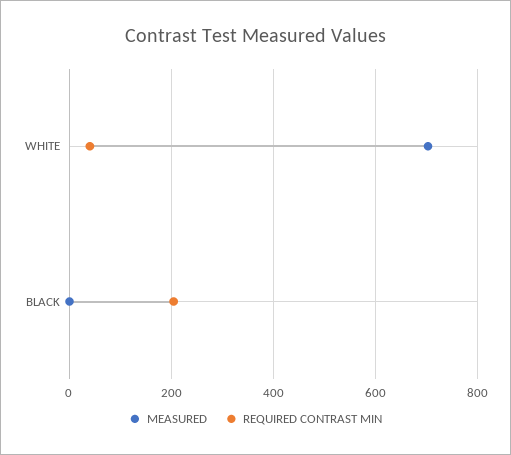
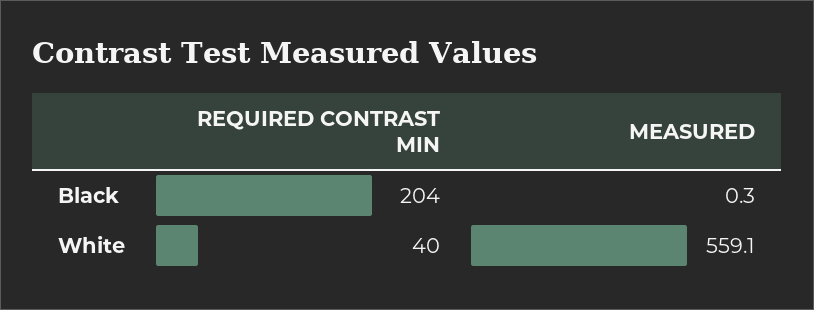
  {
    "MEASURED": {
-     "WHITE": 700,
+     "WHITE": 559.1,
      "BLACK": 0.3
    },
    "REQUIRED CONTRAST MIN": {
      "WHITE": 40,
      "BLACK": 204
    }
  }

